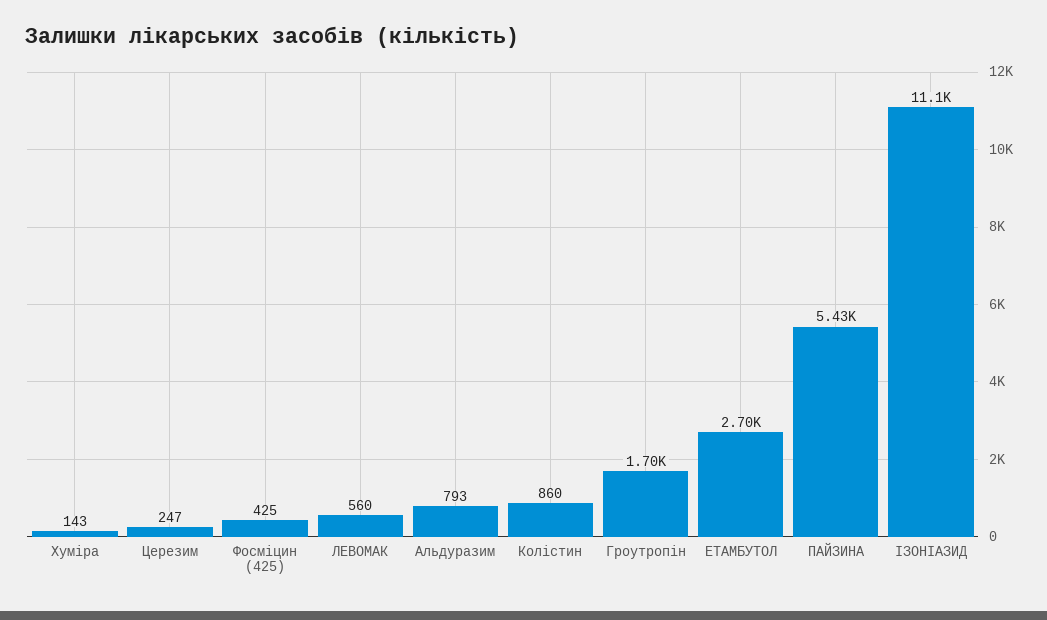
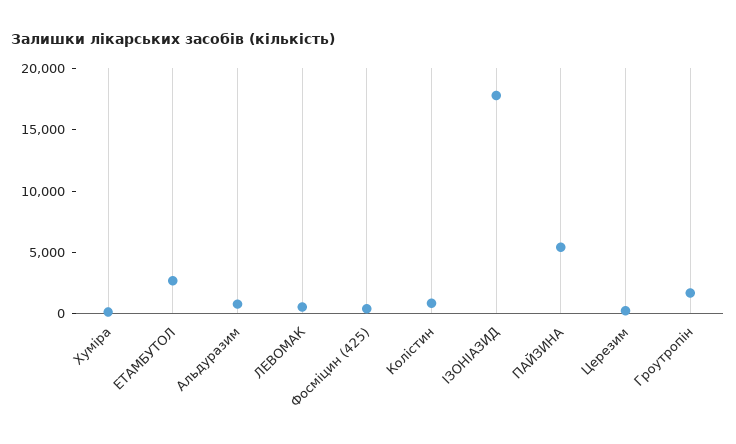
  {
    "Хуміра": 143,
    "Церезим": 247,
    "Фосміцин (425)": 425,
    "ЛЕВОМАК": 560,
    "Альдуразим": 793,
    "Колістин": 860,
    "Гроутропін": 1700,
    "ЕТАМБУТОЛ": 2700,
    "ПАЙЗИНА": 5430,
-   "ІЗОНІАЗИД": 11100
+   "ІЗОНІАЗИД": 18000
  }

